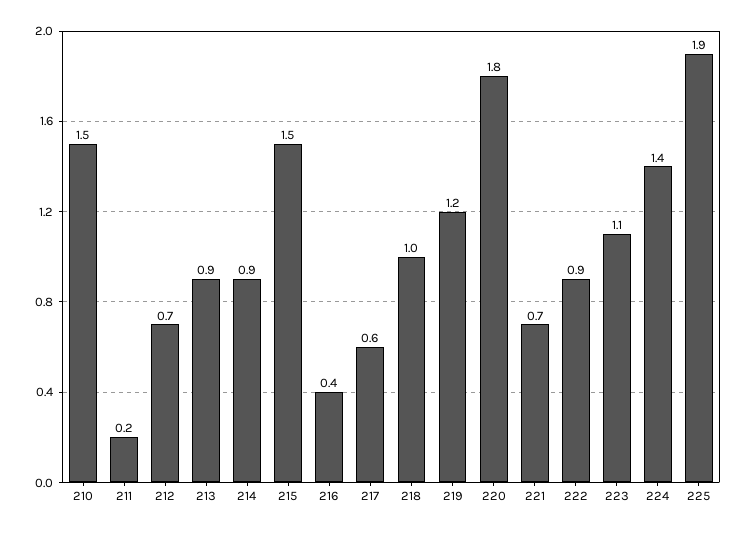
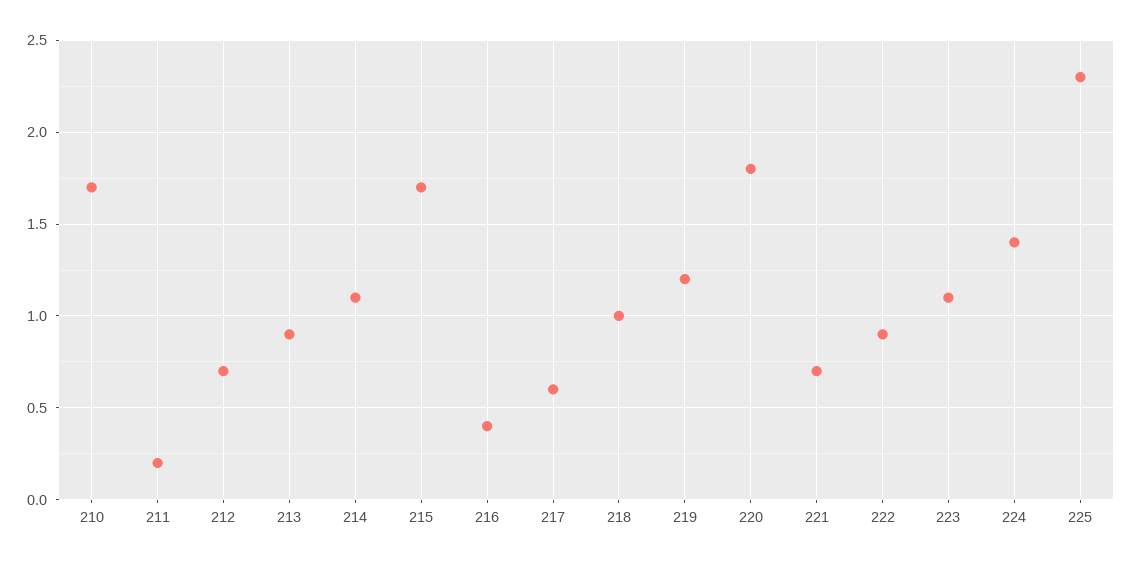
  {
-   "210": 1.5,
+   "210": 1.7,
    "211": 0.2,
    "212": 0.7,
    "213": 0.9,
-   "214": 0.9,
+   "214": 1.1,
-   "215": 1.5,
+   "215": 1.7,
    "216": 0.4,
    "217": 0.6,
    "218": 1,
    "219": 1.2,
    "220": 1.8,
    "221": 0.7,
    "222": 0.9,
    "223": 1.1,
    "224": 1.4,
-   "225": 1.9
+   "225": 2.3
  }

